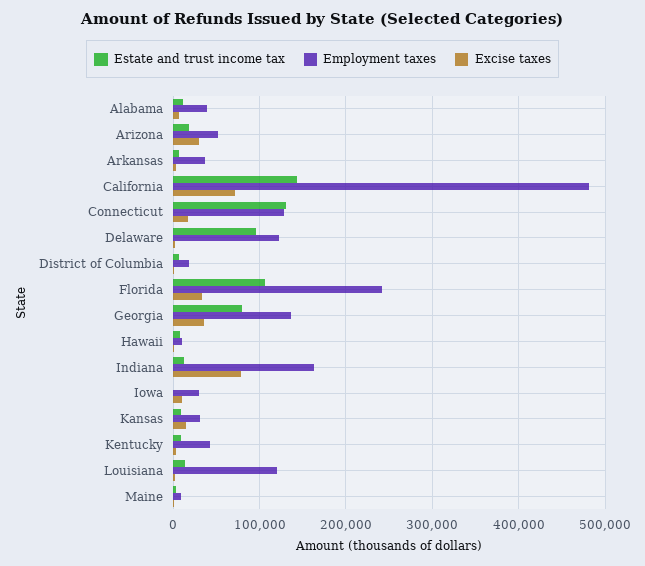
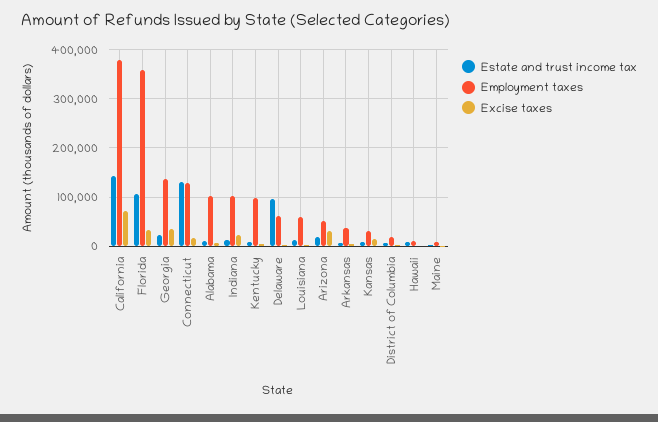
  {
    "Estate and trust income tax": {
      "Alabama": 10000,
      "Arizona": 20000,
      "Arkansas": 10000,
      "California": 140000,
      "Connecticut": 130000,
      "Delaware": 100000,
      "District of Columbia": 10000,
      "Florida": 110000,
-     "Georgia": 80000,
+     "Georgia": 20000,
      "Hawaii": 10000,
      "Indiana": 10000,
-     "Iowa": 0,
      "Kansas": 10000,
      "Kentucky": 10000,
      "Louisiana": 10000,
      "Maine": 0
    },
    "Employment taxes": {
-     "Alabama": 40000,
+     "Alabama": 100000,
      "Arizona": 50000,
      "Arkansas": 40000,
-     "California": 480000,
+     "California": 380000,
      "Connecticut": 130000,
-     "Delaware": 120000,
+     "Delaware": 60000,
      "District of Columbia": 20000,
-     "Florida": 240000,
+     "Florida": 360000,
      "Georgia": 140000,
      "Hawaii": 10000,
-     "Indiana": 160000,
+     "Indiana": 100000,
-     "Iowa": 30000,
      "Kansas": 30000,
-     "Kentucky": 40000,
+     "Kentucky": 100000,
-     "Louisiana": 120000,
+     "Louisiana": 60000,
      "Maine": 10000
    },
    "Excise taxes": {
      "Alabama": 10000,
      "Arizona": 30000,
      "Arkansas": 0,
      "California": 70000,
      "Connecticut": 20000,
      "Delaware": 0,
      "District of Columbia": 0,
      "Florida": 30000,
      "Georgia": 40000,
      "Hawaii": 0,
-     "Indiana": 80000,
+     "Indiana": 20000,
-     "Iowa": 10000,
      "Kansas": 10000,
      "Kentucky": 0,
      "Louisiana": 0,
      "Maine": 0
    }
  }

